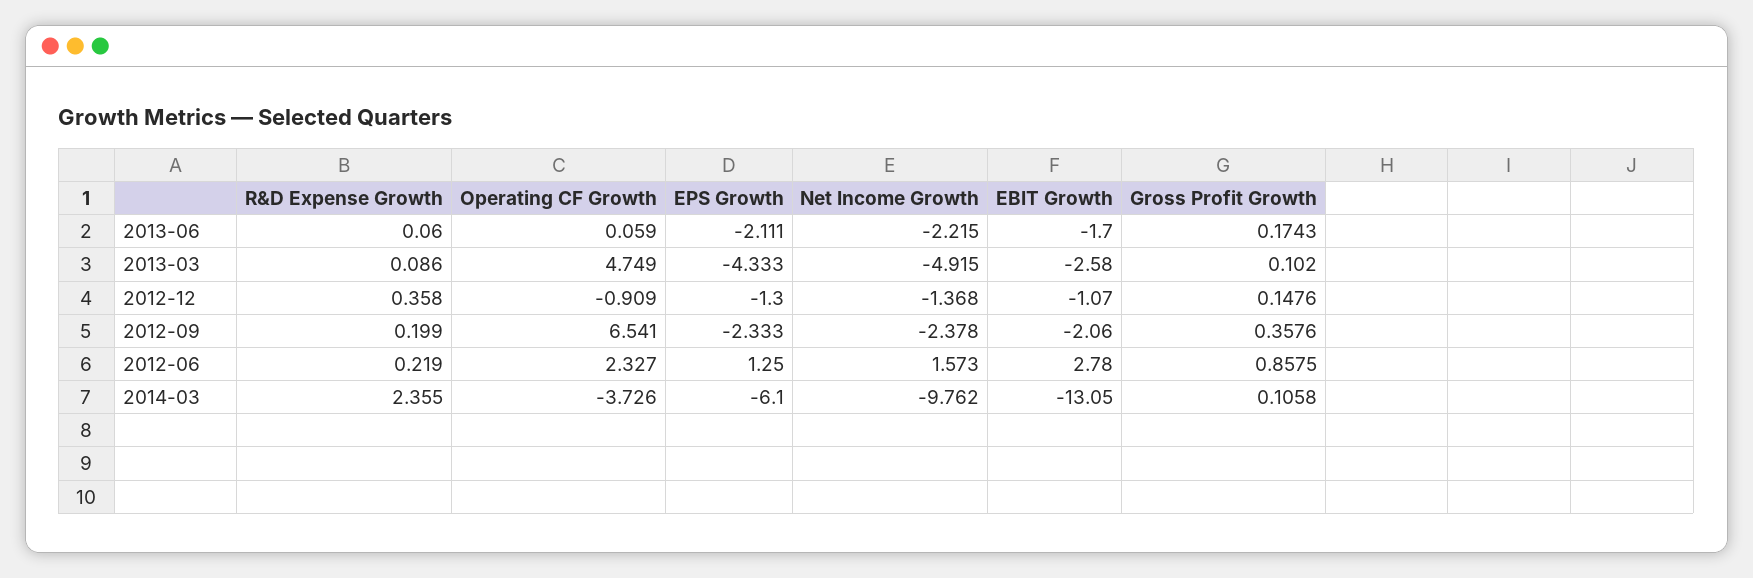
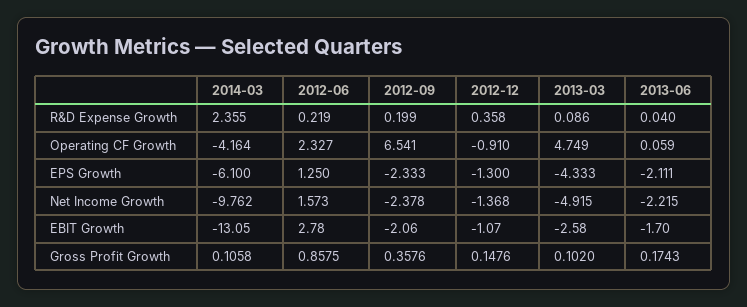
  {
    "R&D Expense Growth": {
-     "2013-06": 0.06,
+     "2013-06": 0.04,
      "2013-03": 0.086,
      "2012-12": 0.358,
      "2012-09": 0.199,
      "2012-06": 0.219,
      "2014-03": 2.355
    },
    "Operating CF Growth": {
      "2013-06": 0.059,
      "2013-03": 4.749,
-     "2012-12": -0.909,
+     "2012-12": -0.91,
      "2012-09": 6.541,
      "2012-06": 2.327,
-     "2014-03": -3.726
+     "2014-03": -4.164
    },
    "EPS Growth": {
      "2013-06": -2.111,
      "2013-03": -4.333,
      "2012-12": -1.3,
      "2012-09": -2.333,
      "2012-06": 1.25,
      "2014-03": -6.1
    },
    "Net Income Growth": {
      "2013-06": -2.215,
      "2013-03": -4.915,
      "2012-12": -1.368,
      "2012-09": -2.378,
      "2012-06": 1.573,
      "2014-03": -9.762
    },
    "EBIT Growth": {
      "2013-06": -1.7,
      "2013-03": -2.58,
      "2012-12": -1.07,
      "2012-09": -2.06,
      "2012-06": 2.78,
      "2014-03": -13.05
    },
    "Gross Profit Growth": {
      "2013-06": 0.1743,
      "2013-03": 0.102,
      "2012-12": 0.1476,
      "2012-09": 0.3576,
      "2012-06": 0.8575,
      "2014-03": 0.1058
    }
  }

